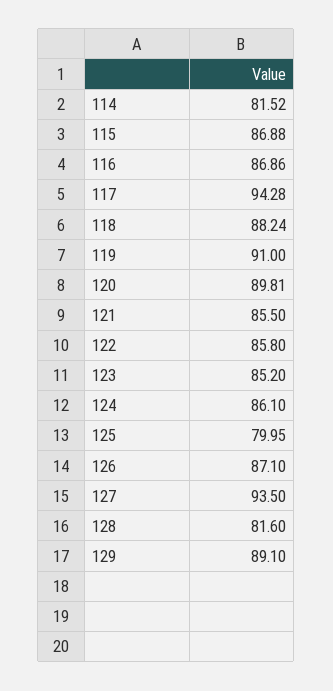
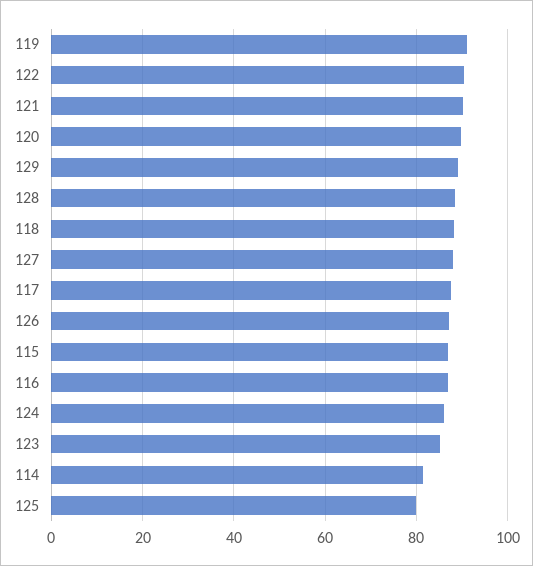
  {
    "114": 81.52,
    "115": 86.88,
    "116": 86.86,
-   "117": 94.28,
+   "117": 88,
    "118": 88.24,
    "119": 91,
    "120": 89.81,
-   "121": 85.5,
+   "121": 90,
-   "122": 85.8,
+   "122": 90,
    "123": 85.2,
    "124": 86.1,
    "125": 79.95,
    "126": 87.1,
-   "127": 93.5,
+   "127": 88,
-   "128": 81.6,
+   "128": 88,
    "129": 89.1
  }

